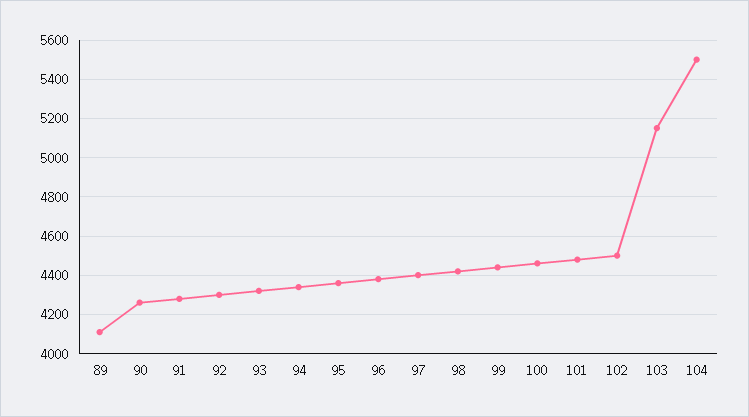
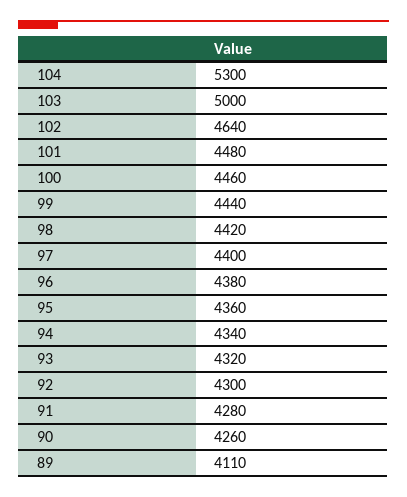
  {
    "89": 4110,
    "90": 4260,
    "91": 4280,
    "92": 4300,
    "93": 4320,
    "94": 4340,
    "95": 4360,
    "96": 4380,
    "97": 4400,
    "98": 4420,
    "99": 4440,
    "100": 4460,
    "101": 4480,
-   "102": 4500,
+   "102": 4640,
-   "103": 5150,
+   "103": 5000,
-   "104": 5500
+   "104": 5300
  }

